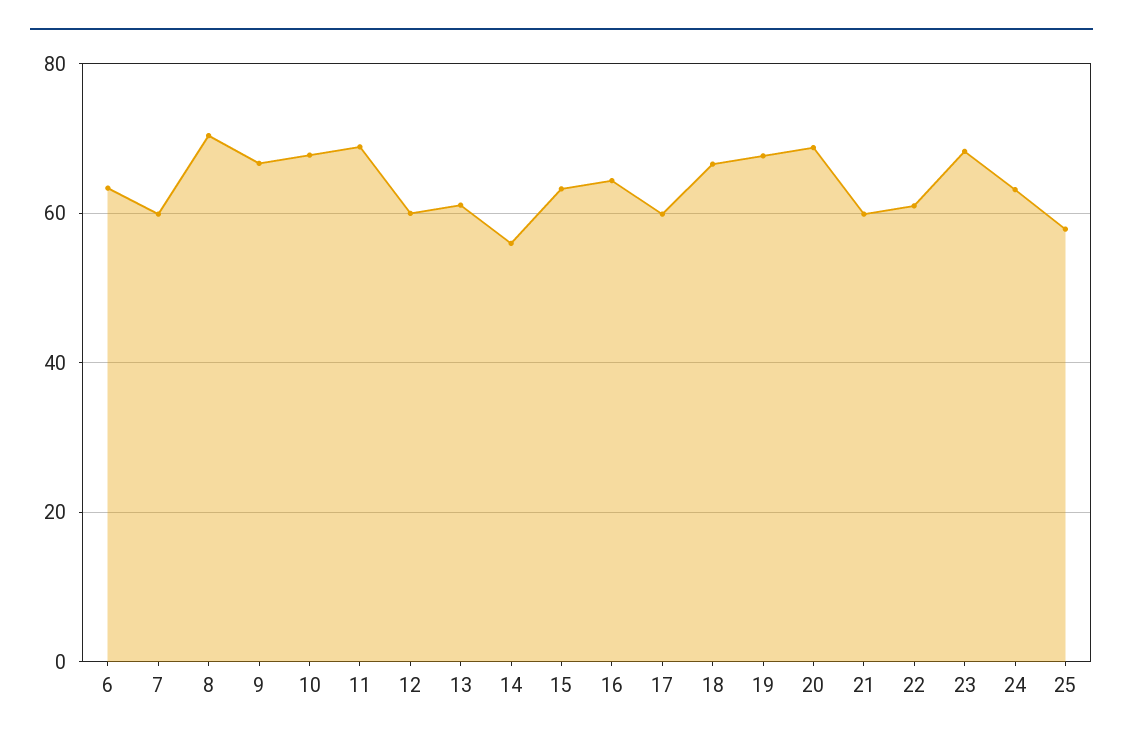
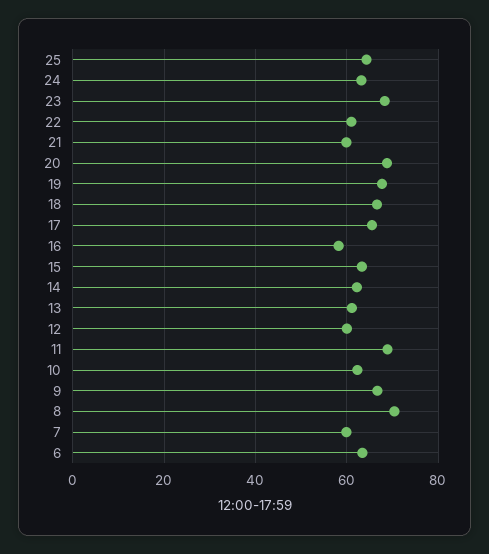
  {
    "6": 64,
    "7": 60,
    "8": 70,
    "9": 66,
-   "10": 68,
+   "10": 62,
    "11": 68,
    "12": 60,
    "13": 62,
-   "14": 56,
+   "14": 62,
    "15": 64,
-   "16": 64,
+   "16": 58,
-   "17": 60,
+   "17": 66,
    "18": 66,
    "19": 68,
    "20": 68,
    "21": 60,
    "22": 62,
    "23": 68,
    "24": 64,
-   "25": 58
+   "25": 64
  }

